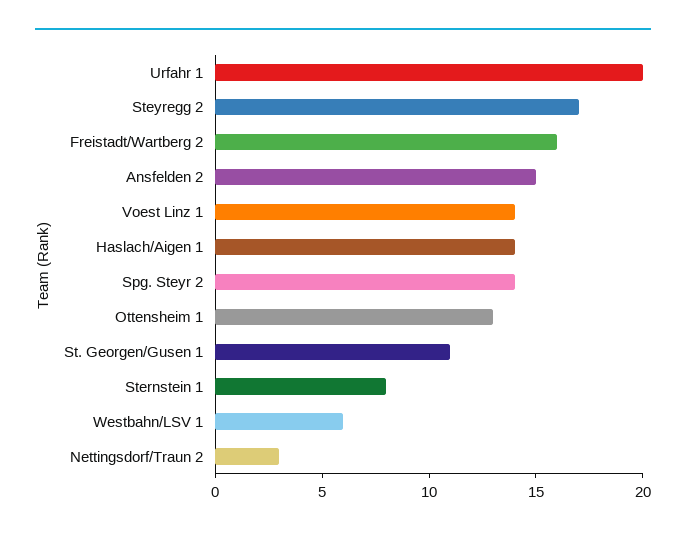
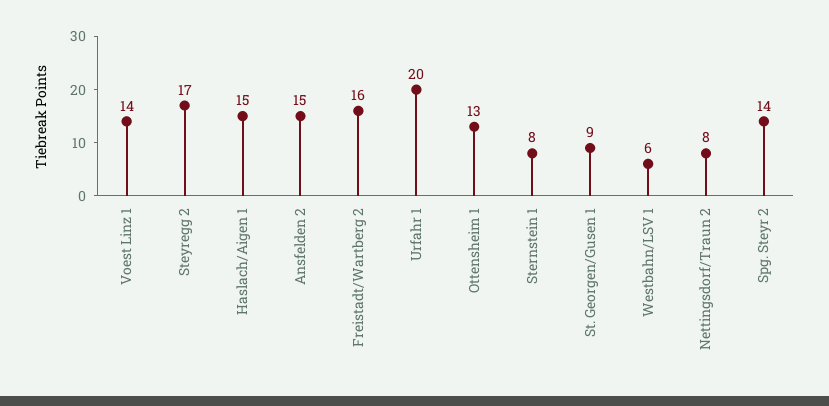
  {
    "Urfahr 1": 20,
    "Steyregg 2": 17,
    "Freistadt/Wartberg 2": 16,
    "Ansfelden 2": 15,
    "Voest Linz 1": 14,
-   "Haslach/Aigen 1": 14,
+   "Haslach/Aigen 1": 15,
    "Spg. Steyr 2": 14,
    "Ottensheim 1": 13,
-   "St. Georgen/Gusen 1": 11,
+   "St. Georgen/Gusen 1": 9,
    "Sternstein 1": 8,
    "Westbahn/LSV 1": 6,
-   "Nettingsdorf/Traun 2": 3
+   "Nettingsdorf/Traun 2": 8
  }

